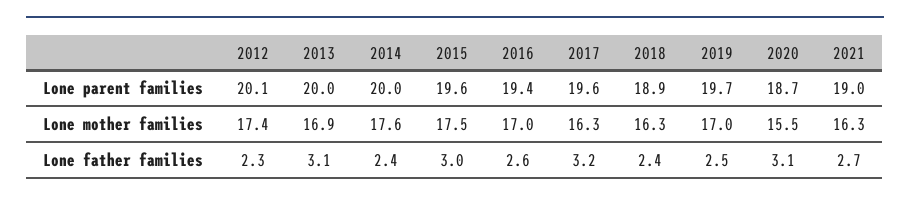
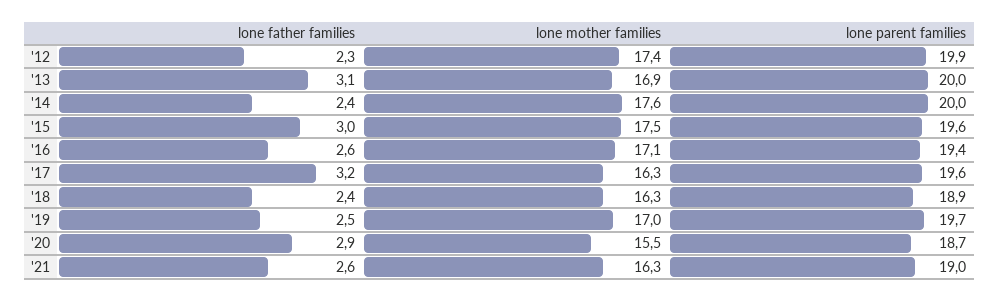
  {
    "2012": {
-     "Lone parent families": 20.1,
+     "Lone parent families": 19.9,
      "Lone mother families": 17.4,
      "Lone father families": 2.3
    },
    "2013": {
      "Lone parent families": 20,
      "Lone mother families": 16.9,
      "Lone father families": 3.1
    },
    "2014": {
      "Lone parent families": 20,
      "Lone mother families": 17.6,
      "Lone father families": 2.4
    },
    "2015": {
      "Lone parent families": 19.6,
      "Lone mother families": 17.5,
      "Lone father families": 3
    },
    "2016": {
      "Lone parent families": 19.4,
-     "Lone mother families": 17,
+     "Lone mother families": 17.1,
      "Lone father families": 2.6
    },
    "2017": {
      "Lone parent families": 19.6,
      "Lone mother families": 16.3,
      "Lone father families": 3.2
    },
    "2018": {
      "Lone parent families": 18.9,
      "Lone mother families": 16.3,
      "Lone father families": 2.4
    },
    "2019": {
      "Lone parent families": 19.7,
      "Lone mother families": 17,
      "Lone father families": 2.5
    },
    "2020": {
      "Lone parent families": 18.7,
      "Lone mother families": 15.5,
-     "Lone father families": 3.1
+     "Lone father families": 2.9
    },
    "2021": {
      "Lone parent families": 19,
      "Lone mother families": 16.3,
-     "Lone father families": 2.7
+     "Lone father families": 2.6
    }
  }

